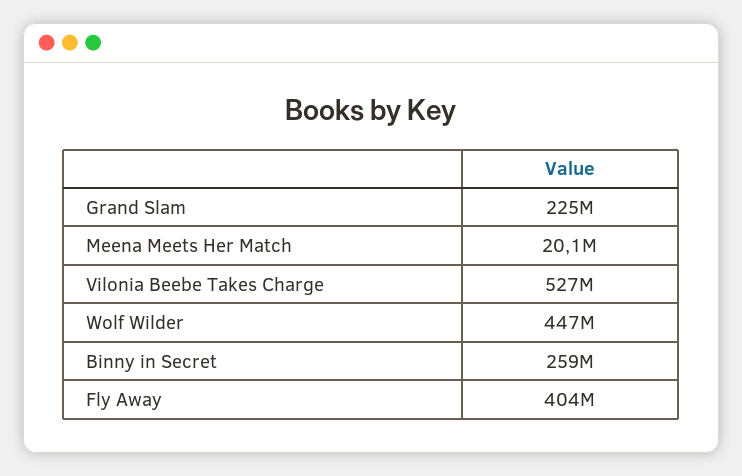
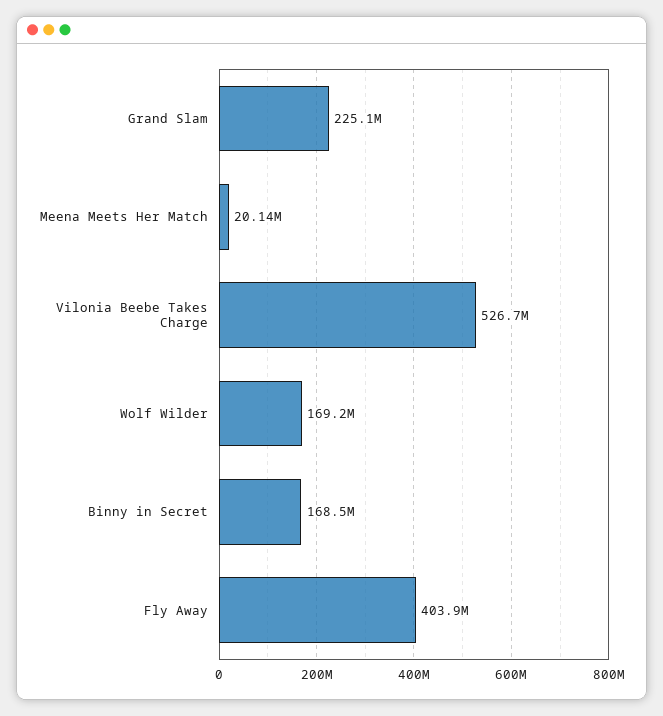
  {
    "Grand Slam": 225100000,
    "Meena Meets Her Match": 20140000,
    "Vilonia Beebe Takes Charge": 526700000,
-   "Wolf Wilder": 447000000,
+   "Wolf Wilder": 169200000,
-   "Binny in Secret": 259000000,
+   "Binny in Secret": 168500000,
    "Fly Away": 403900000
  }

